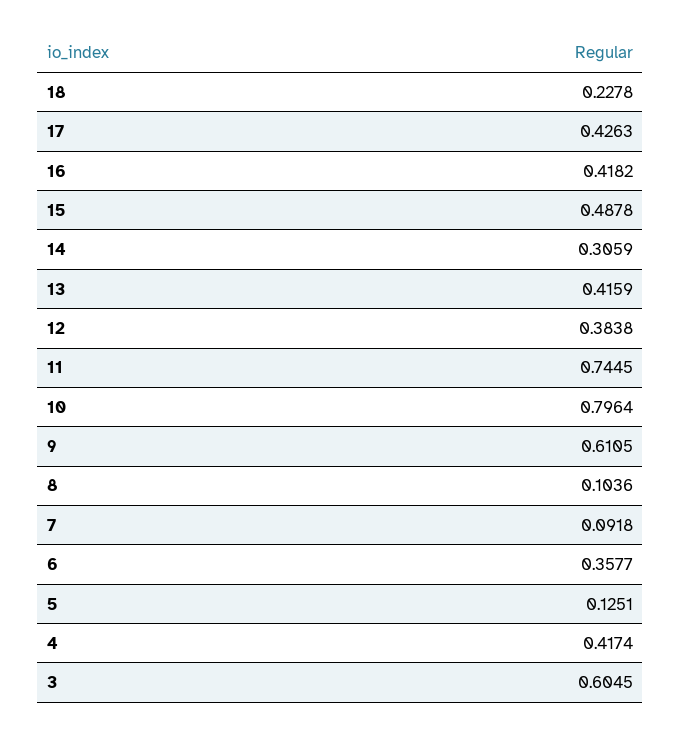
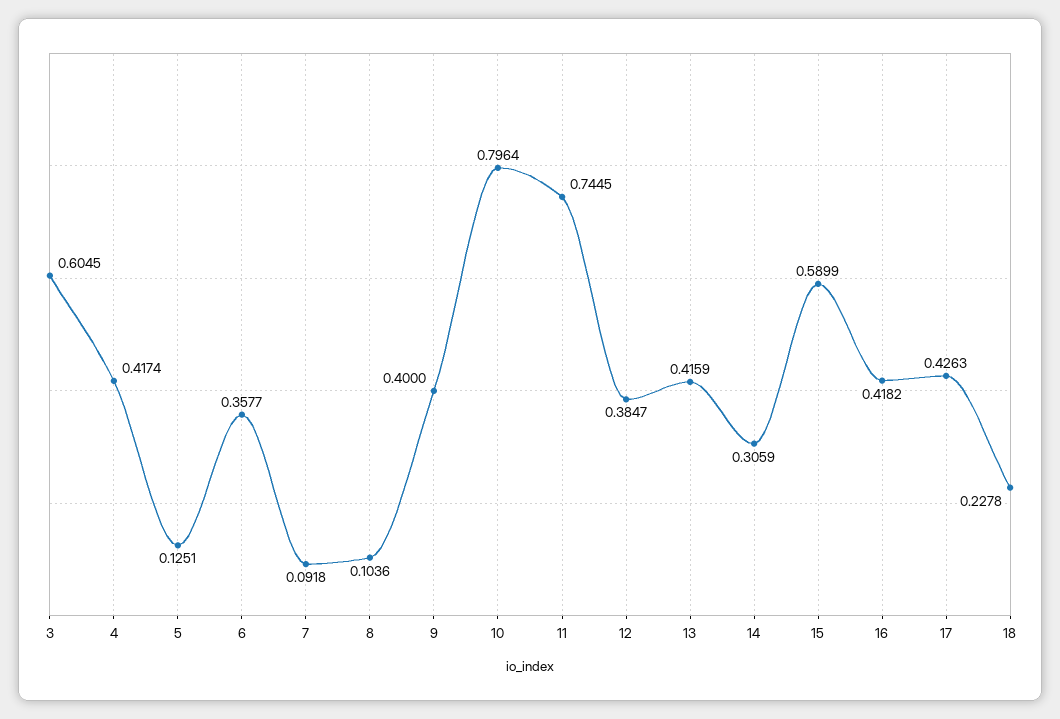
  {
    "18": 0.2278,
    "17": 0.4263,
    "16": 0.4182,
-   "15": 0.4878,
+   "15": 0.5899,
    "14": 0.3059,
    "13": 0.4159,
-   "12": 0.3838,
+   "12": 0.3847,
    "11": 0.7445,
    "10": 0.7964,
-   "9": 0.6105,
+   "9": 0.4,
    "8": 0.1036,
    "7": 0.0918,
    "6": 0.3577,
    "5": 0.1251,
    "4": 0.4174,
    "3": 0.6045
  }

